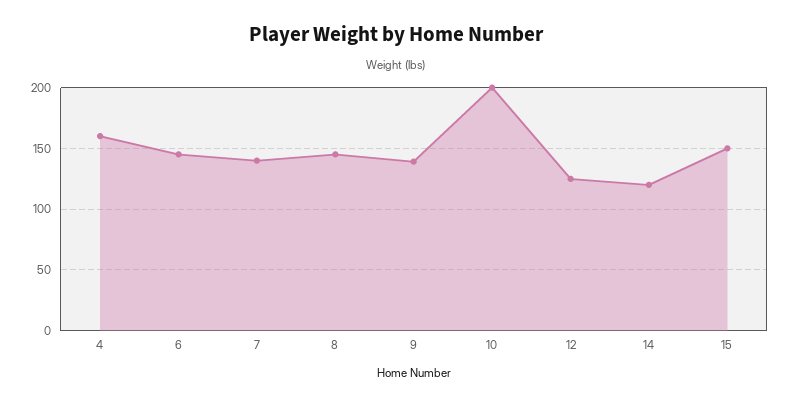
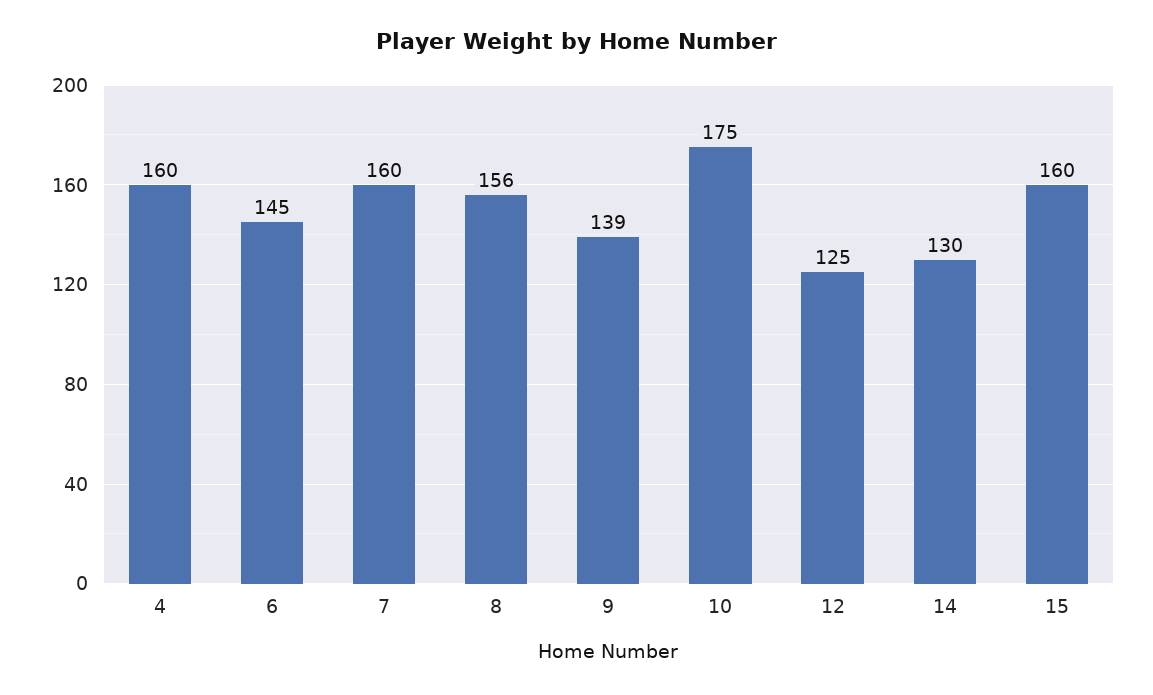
  {
    "4": 160,
    "6": 145,
-   "7": 140,
+   "7": 160,
-   "8": 145,
+   "8": 156,
    "9": 139,
-   "10": 200,
+   "10": 175,
    "12": 125,
-   "14": 120,
+   "14": 130,
-   "15": 150
+   "15": 160
  }

